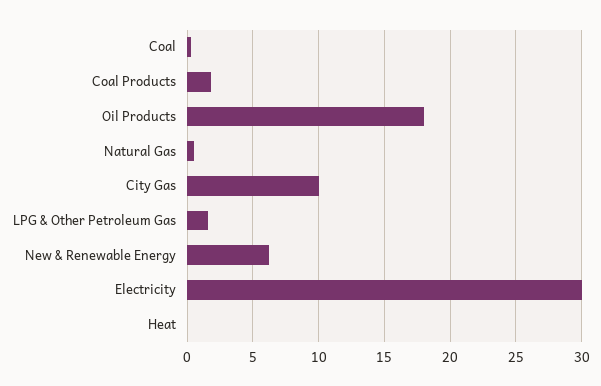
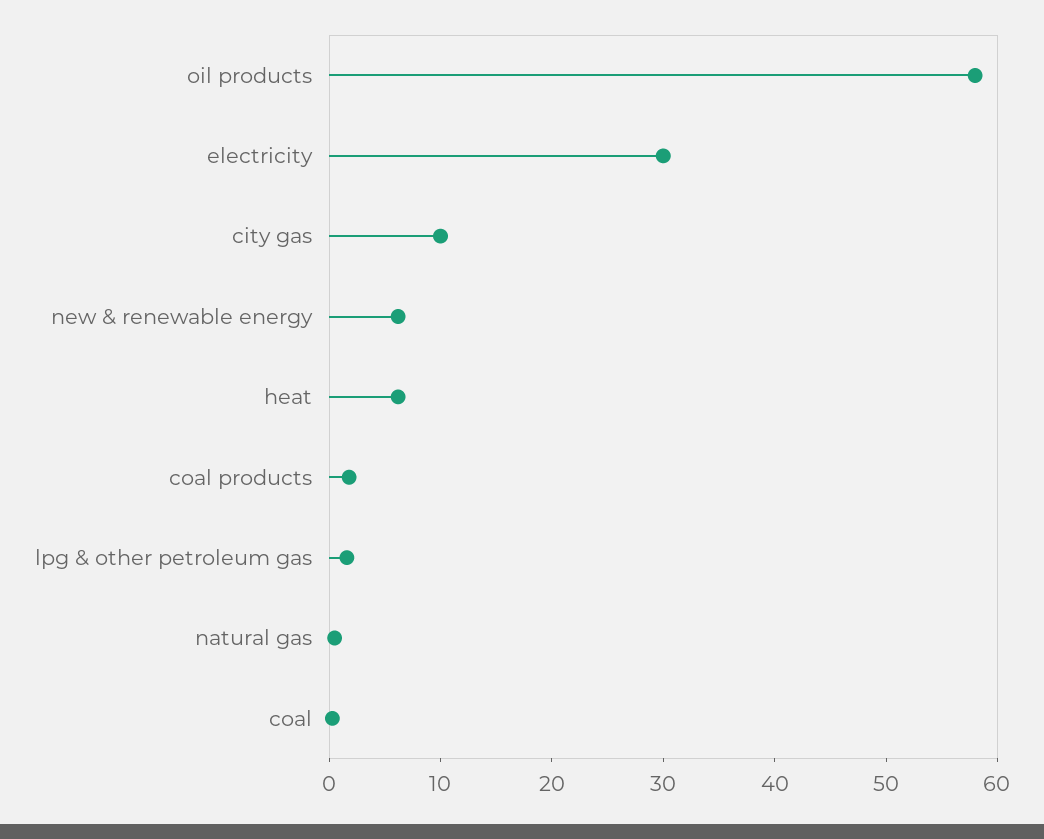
  {
    "Coal": 0.5,
    "Coal Products": 2,
-   "Oil Products": 18,
+   "Oil Products": 58,
    "Natural Gas": 0.5,
    "City Gas": 10,
    "LPG & Other Petroleum Gas": 1.5,
    "New & Renewable Energy": 6,
    "Electricity": 30,
-   "Heat": 0
+   "Heat": 6
  }

